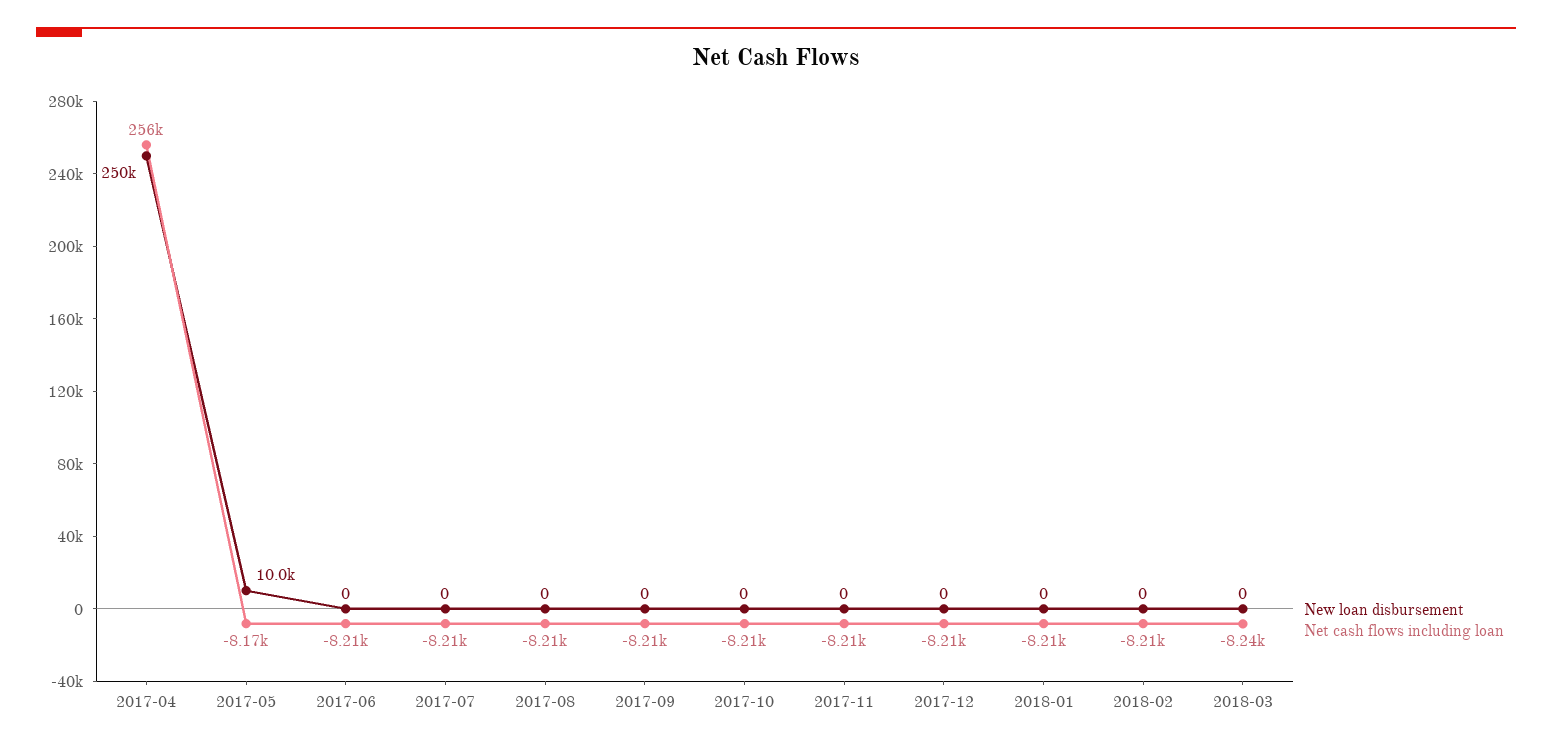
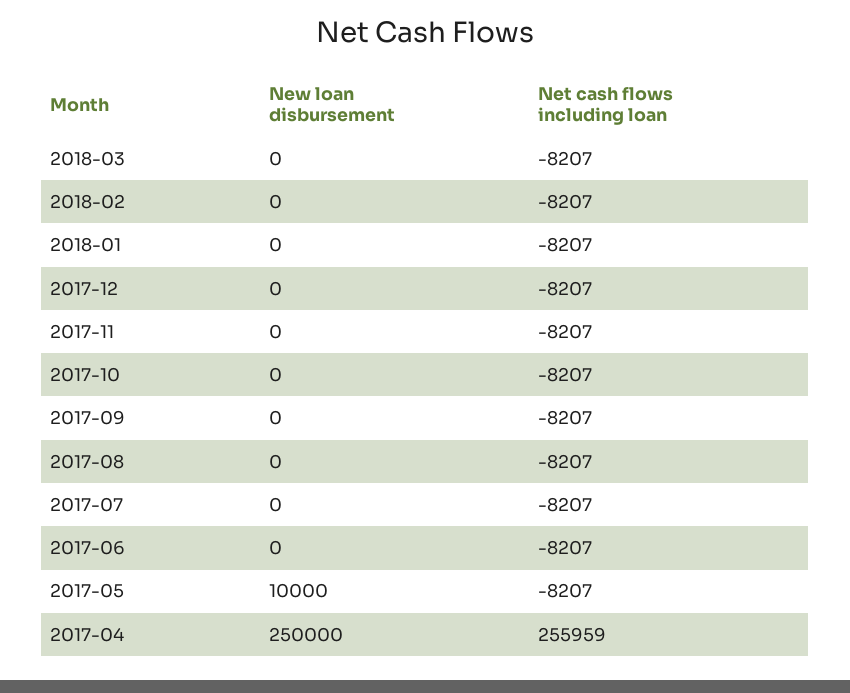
  {
    "New loan disbursement": {
      "2017-04": 250000,
      "2017-05": 10000,
      "2017-06": 0,
      "2017-07": 0,
      "2017-08": 0,
      "2017-09": 0,
      "2017-10": 0,
      "2017-11": 0,
      "2017-12": 0,
      "2018-01": 0,
      "2018-02": 0,
      "2018-03": 0
    },
    "Net cash flows including loan": {
      "2017-04": 255959,
-     "2017-05": -8170,
+     "2017-05": -8207,
      "2017-06": -8207,
      "2017-07": -8207,
      "2017-08": -8207,
      "2017-09": -8207,
      "2017-10": -8207,
      "2017-11": -8207,
      "2017-12": -8207,
      "2018-01": -8207,
      "2018-02": -8207,
-     "2018-03": -8240
+     "2018-03": -8207
    }
  }

